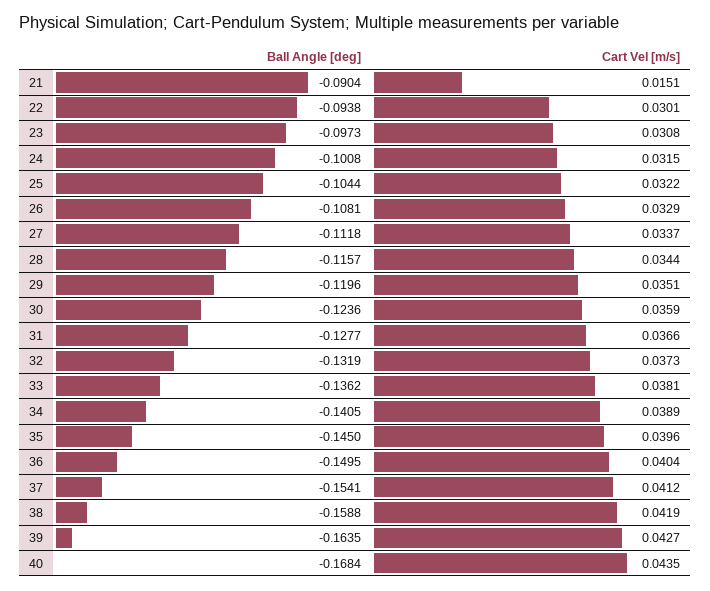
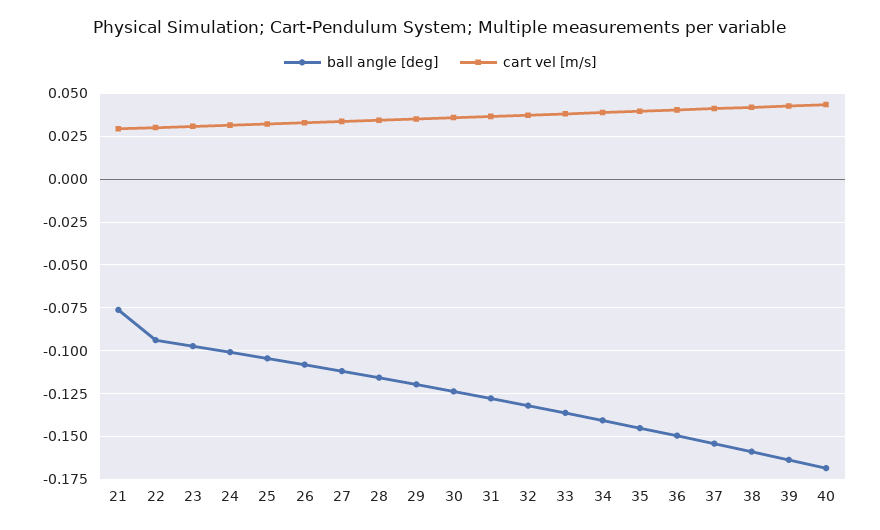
  {
    "Ball Angle [deg]": {
-     "21": -0.0904,
+     "21": -0.075,
      "22": -0.0938,
      "23": -0.0973,
      "24": -0.1008,
      "25": -0.1044,
      "26": -0.1081,
      "27": -0.1118,
      "28": -0.1157,
      "29": -0.1196,
      "30": -0.1236,
      "31": -0.1277,
      "32": -0.1319,
      "33": -0.1362,
      "34": -0.1405,
      "35": -0.145,
      "36": -0.1495,
      "37": -0.1541,
      "38": -0.1588,
      "39": -0.1635,
      "40": -0.1684
    },
    "Cart Vel [m/s]": {
-     "21": 0.0151,
+     "21": 0.03,
      "22": 0.0301,
      "23": 0.0308,
      "24": 0.0315,
      "25": 0.0322,
      "26": 0.0329,
      "27": 0.0337,
      "28": 0.0344,
      "29": 0.0351,
      "30": 0.0359,
      "31": 0.0366,
      "32": 0.0373,
      "33": 0.0381,
      "34": 0.0389,
      "35": 0.0396,
      "36": 0.0404,
      "37": 0.0412,
      "38": 0.0419,
      "39": 0.0427,
      "40": 0.0435
    }
  }

